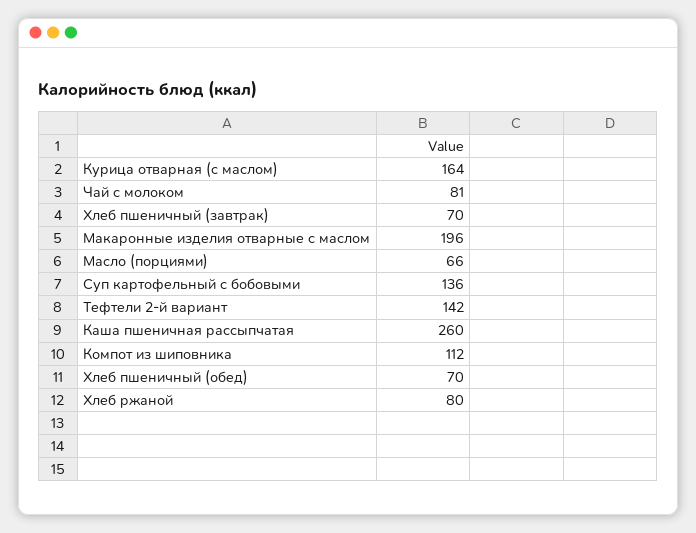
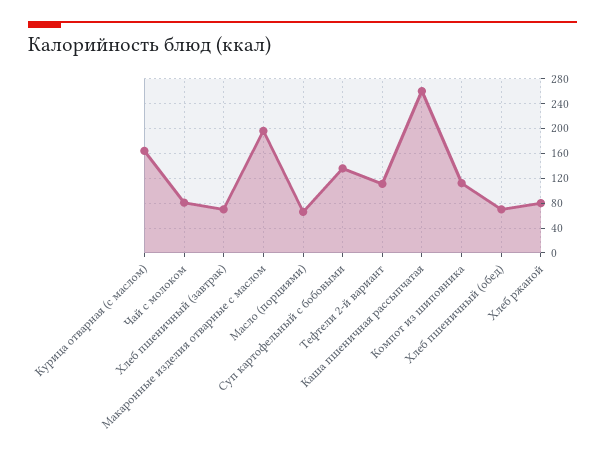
  {
    "Курица отварная (с маслом)": 164,
    "Чай с молоком": 81,
    "Хлеб пшеничный (завтрак)": 70,
    "Макаронные изделия отварные с маслом": 196,
    "Масло (порциями)": 66,
    "Суп картофельный с бобовыми": 136,
-   "Тефтели 2-й вариант": 142,
+   "Тефтели 2-й вариант": 110,
    "Каша пшеничная рассыпчатая": 260,
    "Компот из шиповника": 112,
    "Хлеб пшеничный (обед)": 70,
    "Хлеб ржаной": 80
  }

